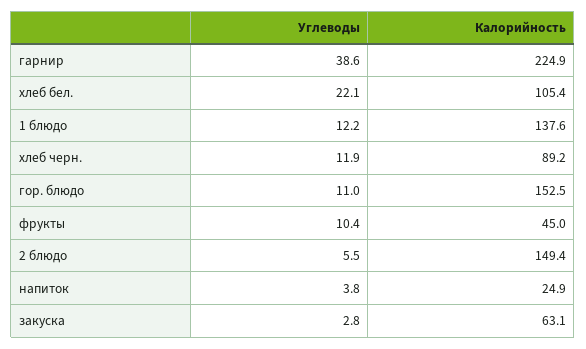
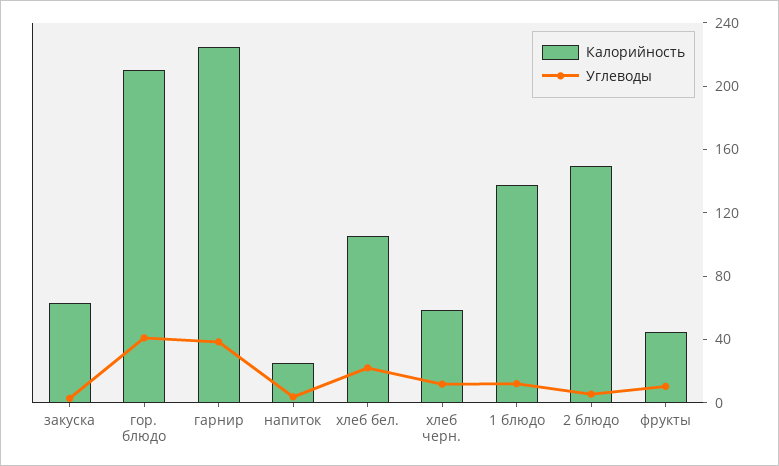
  {
    "Углеводы": {
      "гарнир": 38.6,
      "хлеб бел.": 22.1,
      "1 блюдо": 12.2,
      "хлеб черн.": 11.9,
-     "гор. блюдо": 11,
+     "гор. блюдо": 40,
      "фрукты": 10.4,
      "2 блюдо": 5.5,
      "напиток": 3.8,
      "закуска": 2.8
    },
    "Калорийность": {
      "гарнир": 224.9,
      "хлеб бел.": 105.4,
      "1 блюдо": 137.6,
-     "хлеб черн.": 89.2,
+     "хлеб черн.": 60,
-     "гор. блюдо": 152.5,
+     "гор. блюдо": 210,
      "фрукты": 45,
      "2 блюдо": 149.4,
      "напиток": 24.9,
      "закуска": 63.1
    }
  }

